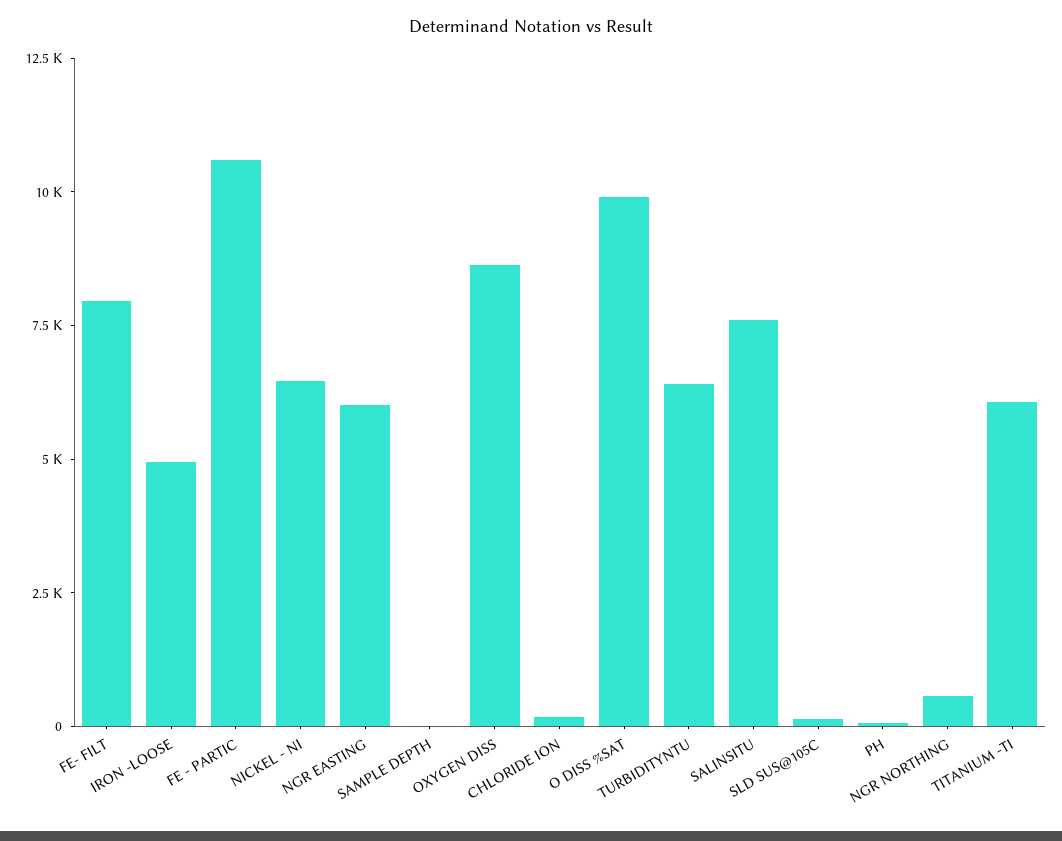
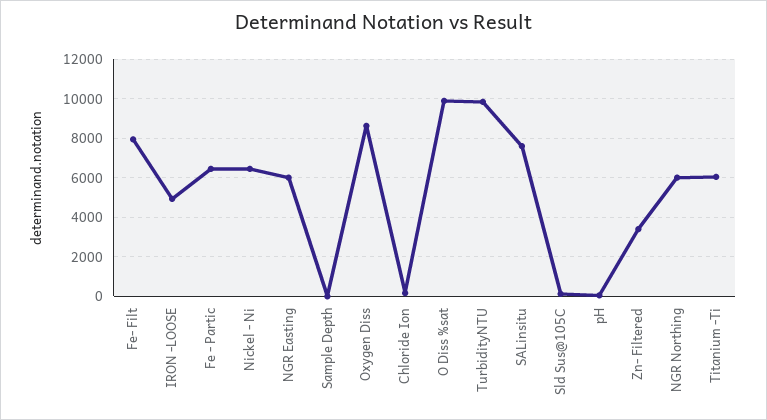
  {
    "FE- FILT": 8000,
    "IRON -LOOSE": 5000,
-   "FE - PARTIC": 10500,
+   "FE - PARTIC": 6500,
    "NICKEL - NI": 6500,
    "NGR EASTING": 6000,
    "SAMPLE DEPTH": 0,
    "OXYGEN DISS": 8500,
    "CHLORIDE ION": 0,
    "O DISS %SAT": 10000,
-   "TURBIDITYNTU": 6500,
+   "TURBIDITYNTU": 10000,
    "SALINSITU": 7500,
    "SLD SUS@105C": 0,
    "PH": 0,
-   "NGR NORTHING": 500,
+   "NGR NORTHING": 6000,
-   "TITANIUM -TI": 6000
+   "TITANIUM -TI": 6000,
+   "Zn- Filtered": 3500
  }

